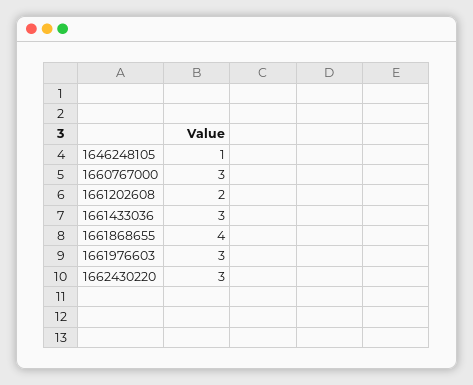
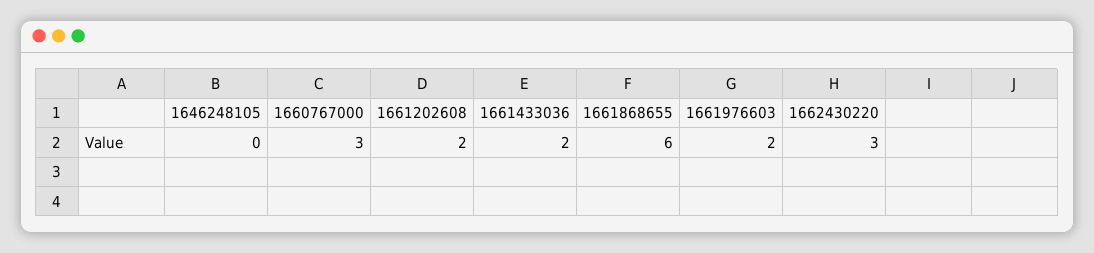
  {
-   "1646248105": 1,
+   "1646248105": 0,
    "1660767000": 3,
    "1661202608": 2,
-   "1661433036": 3,
+   "1661433036": 2,
-   "1661868655": 4,
+   "1661868655": 6,
-   "1661976603": 3,
+   "1661976603": 2,
    "1662430220": 3
  }

